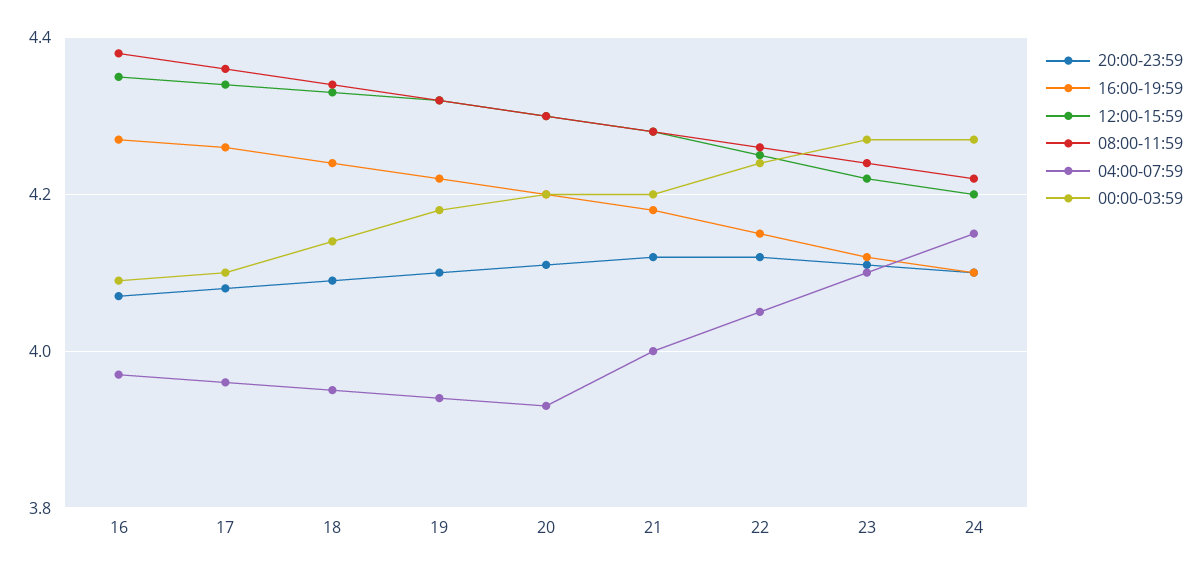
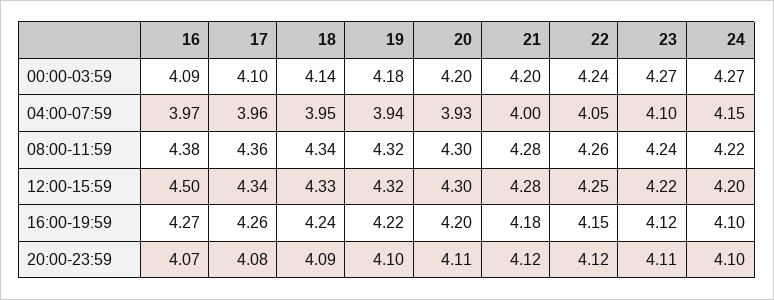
  {
    "20:00-23:59": {
      "16": 4.07,
      "17": 4.08,
      "18": 4.09,
      "19": 4.1,
      "20": 4.11,
      "21": 4.12,
      "22": 4.12,
      "23": 4.11,
      "24": 4.1
    },
    "16:00-19:59": {
      "16": 4.27,
      "17": 4.26,
      "18": 4.24,
      "19": 4.22,
      "20": 4.2,
      "21": 4.18,
      "22": 4.15,
      "23": 4.12,
      "24": 4.1
    },
    "12:00-15:59": {
-     "16": 4.35,
+     "16": 4.5,
      "17": 4.34,
      "18": 4.33,
      "19": 4.32,
      "20": 4.3,
      "21": 4.28,
      "22": 4.25,
      "23": 4.22,
      "24": 4.2
    },
    "08:00-11:59": {
      "16": 4.38,
      "17": 4.36,
      "18": 4.34,
      "19": 4.32,
      "20": 4.3,
      "21": 4.28,
      "22": 4.26,
      "23": 4.24,
      "24": 4.22
    },
    "04:00-07:59": {
      "16": 3.97,
      "17": 3.96,
      "18": 3.95,
      "19": 3.94,
      "20": 3.93,
      "21": 4,
      "22": 4.05,
      "23": 4.1,
      "24": 4.15
    },
    "00:00-03:59": {
      "16": 4.09,
      "17": 4.1,
      "18": 4.14,
      "19": 4.18,
      "20": 4.2,
      "21": 4.2,
      "22": 4.24,
      "23": 4.27,
      "24": 4.27
    }
  }

